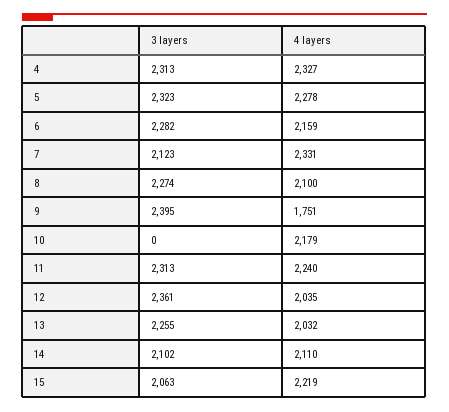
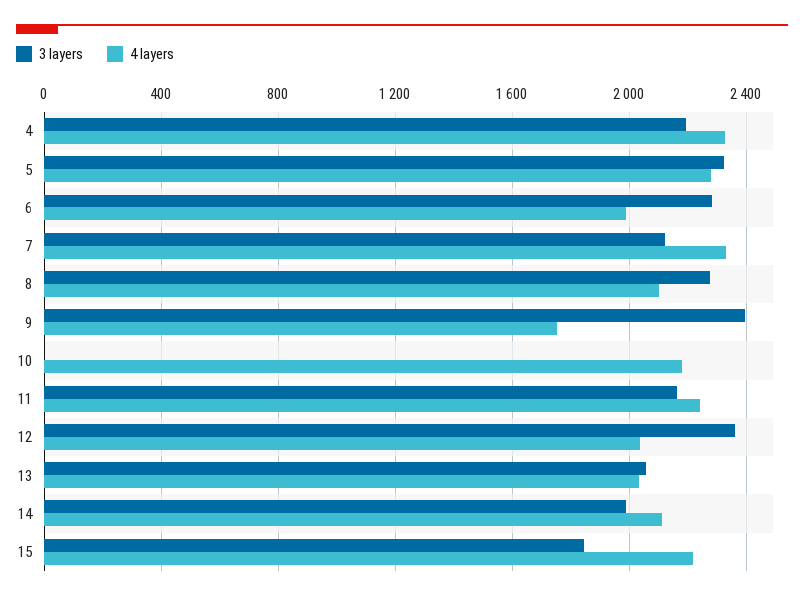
  {
    "3 layers": {
-     "4": 2313,
+     "4": 2200,
      "5": 2323,
      "6": 2282,
      "7": 2123,
      "8": 2274,
      "9": 2395,
      "10": 0,
-     "11": 2313,
+     "11": 2150,
      "12": 2361,
-     "13": 2255,
+     "13": 2050,
-     "14": 2102,
+     "14": 2000,
-     "15": 2063
+     "15": 1850
    },
    "4 layers": {
      "4": 2327,
      "5": 2278,
-     "6": 2159,
+     "6": 2000,
      "7": 2331,
      "8": 2100,
      "9": 1751,
      "10": 2179,
      "11": 2240,
      "12": 2035,
      "13": 2032,
      "14": 2110,
      "15": 2219
    }
  }

